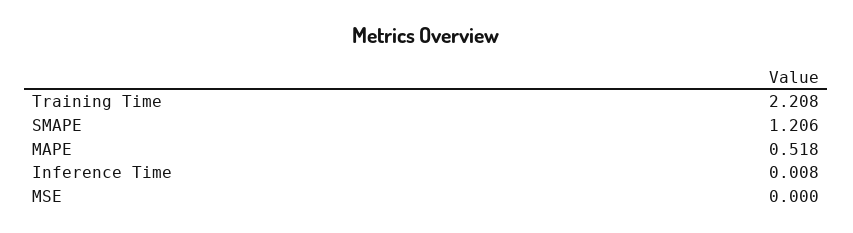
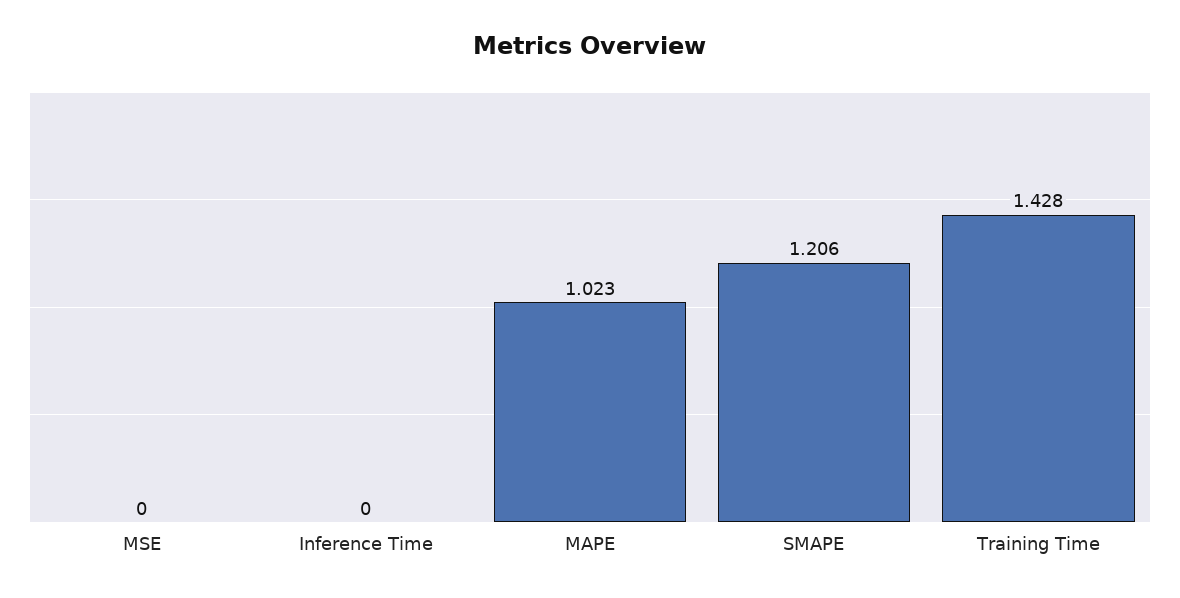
  {
-   "Training Time": 2.208,
+   "Training Time": 1.428,
    "SMAPE": 1.206,
-   "MAPE": 0.518,
+   "MAPE": 1.023,
-   "Inference Time": 0.008,
+   "Inference Time": 0,
    "MSE": 0
  }

